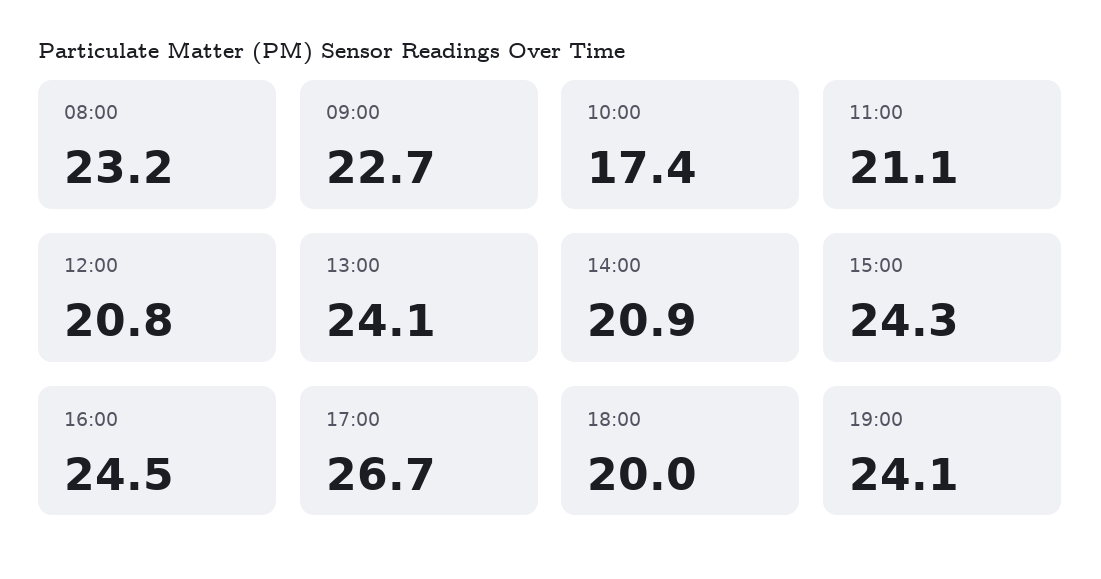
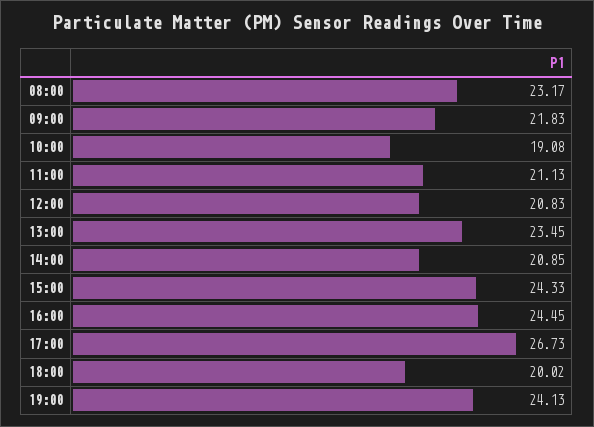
  {
    "08:00": 23.17,
-   "09:00": 22.7,
+   "09:00": 21.83,
-   "10:00": 17.4,
+   "10:00": 19.08,
    "11:00": 21.13,
    "12:00": 20.83,
-   "13:00": 24.1,
+   "13:00": 23.45,
    "14:00": 20.85,
    "15:00": 24.33,
    "16:00": 24.45,
    "17:00": 26.73,
    "18:00": 20.02,
    "19:00": 24.13
  }

